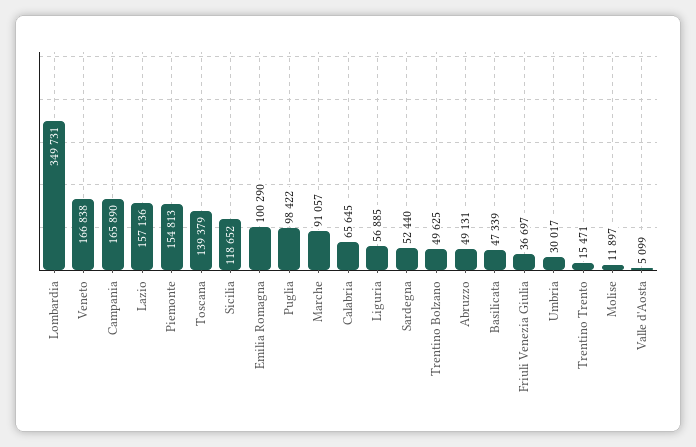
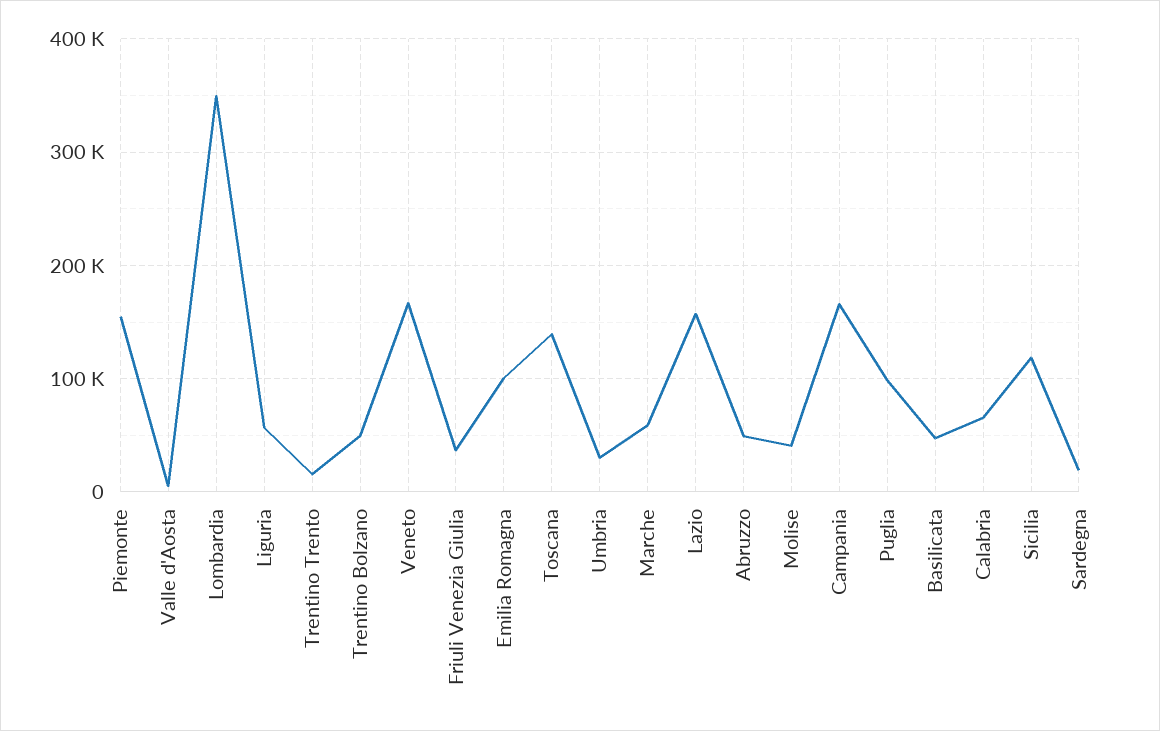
  {
    "Lombardia": 349731,
    "Veneto": 166838,
    "Campania": 165890,
    "Lazio": 157136,
    "Piemonte": 154813,
    "Toscana": 139379,
    "Sicilia": 118652,
    "Emilia Romagna": 100290,
    "Puglia": 98422,
-   "Marche": 91057,
+   "Marche": 60000,
    "Calabria": 65645,
    "Liguria": 56885,
-   "Sardegna": 52440,
+   "Sardegna": 20000,
    "Trentino Bolzano": 49625,
    "Abruzzo": 49131,
    "Basilicata": 47339,
    "Friuli Venezia Giulia": 36697,
    "Umbria": 30017,
    "Trentino Trento": 15471,
-   "Molise": 11897,
+   "Molise": 40000,
    "Valle d'Aosta": 5099
  }

